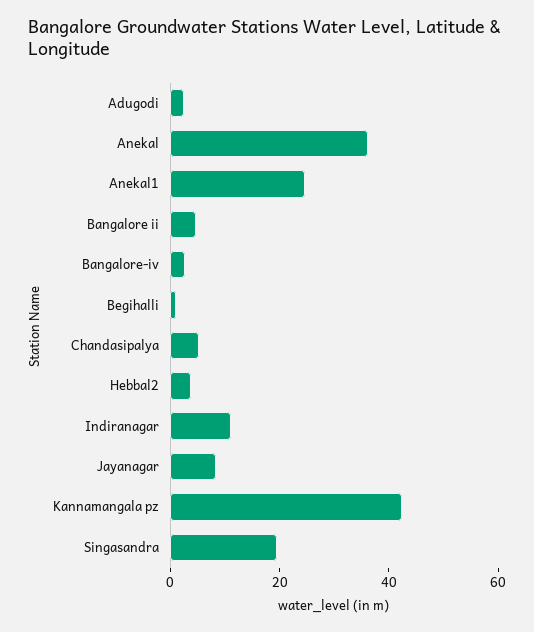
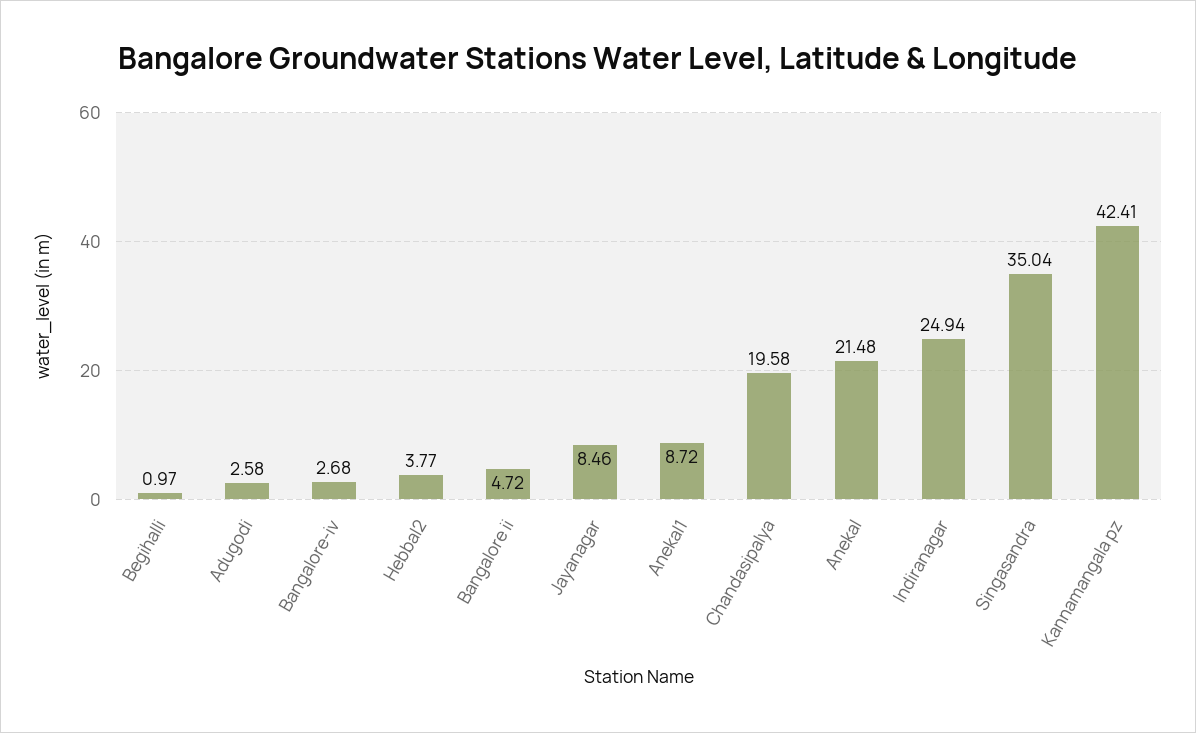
  {
    "Adugodi": 2.58,
-   "Anekal": 35,
+   "Anekal": 21.48,
-   "Anekal1": 25,
+   "Anekal1": 8.72,
    "Bangalore ii": 4.72,
    "Bangalore-iv": 2.68,
    "Begihalli": 0.97,
-   "Chandasipalya": 5,
+   "Chandasipalya": 19.58,
    "Hebbal2": 3.77,
-   "Indiranagar": 10,
+   "Indiranagar": 24.94,
    "Jayanagar": 8.46,
    "Kannamangala pz": 42.41,
-   "Singasandra": 20
+   "Singasandra": 35.04
  }

